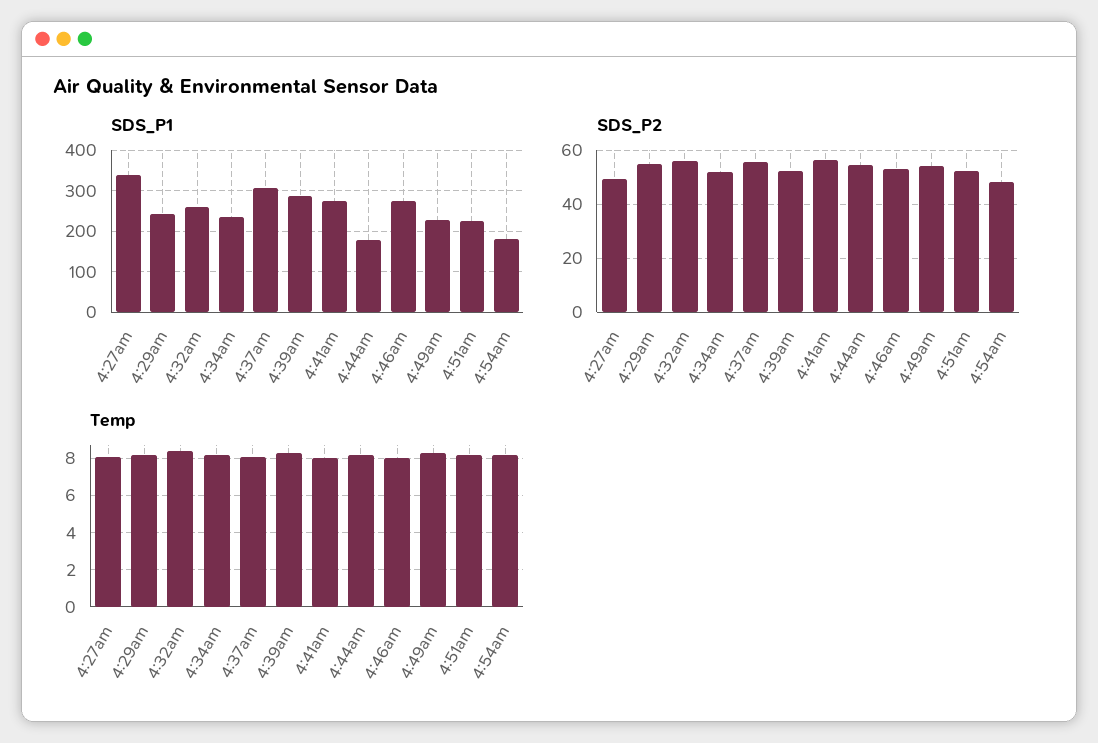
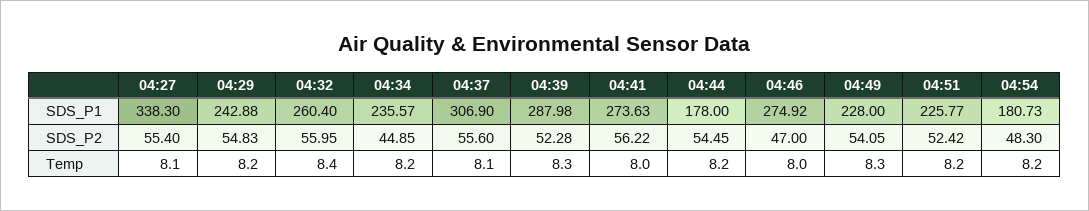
  {
    "SDS_P1": {
      "4:27am": 338.3,
      "4:29am": 242.88,
      "4:32am": 260.4,
      "4:34am": 235.57,
      "4:37am": 306.9,
      "4:39am": 287.98,
      "4:41am": 273.63,
      "4:44am": 178,
      "4:46am": 274.92,
      "4:49am": 228,
      "4:51am": 225.77,
      "4:54am": 180.73
    },
    "SDS_P2": {
-     "4:27am": 50,
+     "4:27am": 55.4,
      "4:29am": 54.83,
      "4:32am": 55.95,
-     "4:34am": 52.5,
+     "4:34am": 44.85,
      "4:37am": 55.6,
      "4:39am": 52.28,
      "4:41am": 56.22,
      "4:44am": 54.45,
-     "4:46am": 52.5,
+     "4:46am": 47,
      "4:49am": 54.05,
      "4:51am": 52.42,
      "4:54am": 48.3
    },
    "Temp": {
      "4:27am": 8.1,
      "4:29am": 8.2,
      "4:32am": 8.4,
      "4:34am": 8.2,
      "4:37am": 8.1,
      "4:39am": 8.3,
      "4:41am": 8,
      "4:44am": 8.2,
      "4:46am": 8,
      "4:49am": 8.3,
      "4:51am": 8.2,
      "4:54am": 8.2
    }
  }

